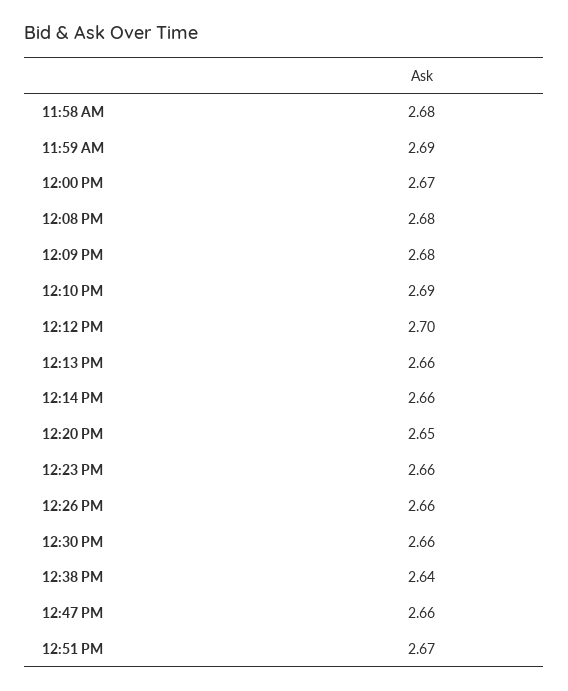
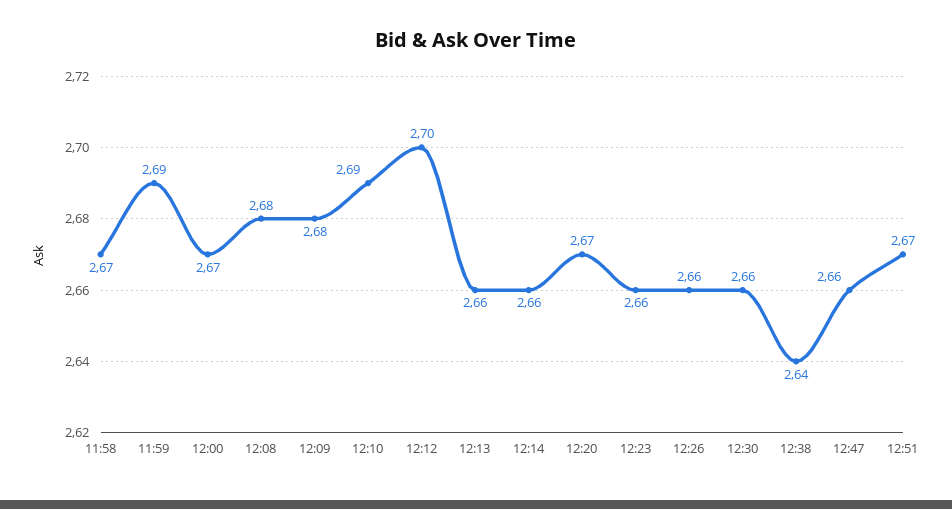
  {
-   "11:58 AM": 2.68,
+   "11:58 AM": 2.67,
    "11:59 AM": 2.69,
    "12:00 PM": 2.67,
    "12:08 PM": 2.68,
    "12:09 PM": 2.68,
    "12:10 PM": 2.69,
    "12:12 PM": 2.7,
    "12:13 PM": 2.66,
    "12:14 PM": 2.66,
-   "12:20 PM": 2.65,
+   "12:20 PM": 2.67,
    "12:23 PM": 2.66,
    "12:26 PM": 2.66,
    "12:30 PM": 2.66,
    "12:38 PM": 2.64,
    "12:47 PM": 2.66,
    "12:51 PM": 2.67
  }

